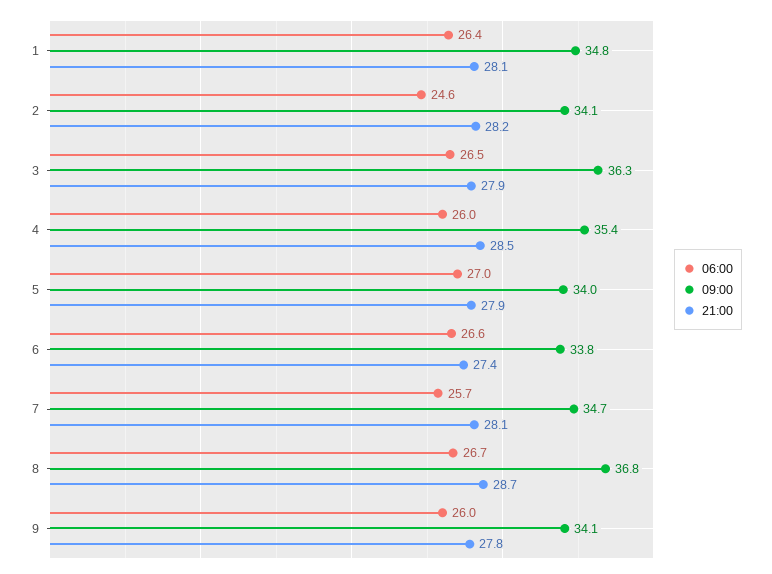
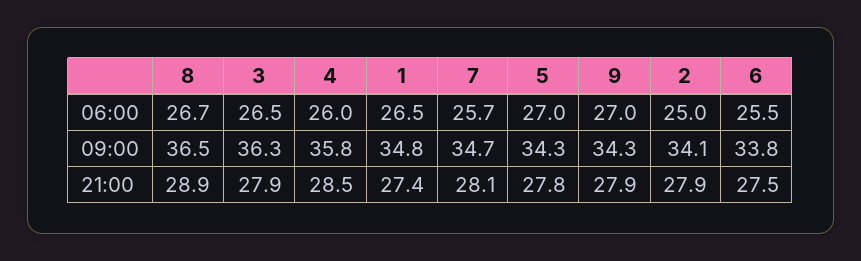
  {
    "06:00": {
-     "1": 26.4,
+     "1": 26.5,
-     "2": 24.6,
+     "2": 25,
      "3": 26.5,
      "4": 26,
      "5": 27,
-     "6": 26.6,
+     "6": 25.5,
      "7": 25.7,
      "8": 26.7,
-     "9": 26
+     "9": 27
    },
    "09:00": {
      "1": 34.8,
      "2": 34.1,
      "3": 36.3,
-     "4": 35.4,
+     "4": 35.8,
-     "5": 34,
+     "5": 34.3,
      "6": 33.8,
      "7": 34.7,
-     "8": 36.8,
+     "8": 36.5,
-     "9": 34.1
+     "9": 34.3
    },
    "21:00": {
-     "1": 28.1,
+     "1": 27.4,
-     "2": 28.2,
+     "2": 27.9,
      "3": 27.9,
      "4": 28.5,
-     "5": 27.9,
+     "5": 27.8,
-     "6": 27.4,
+     "6": 27.5,
      "7": 28.1,
-     "8": 28.7,
+     "8": 28.9,
-     "9": 27.8
+     "9": 27.9
    }
  }

